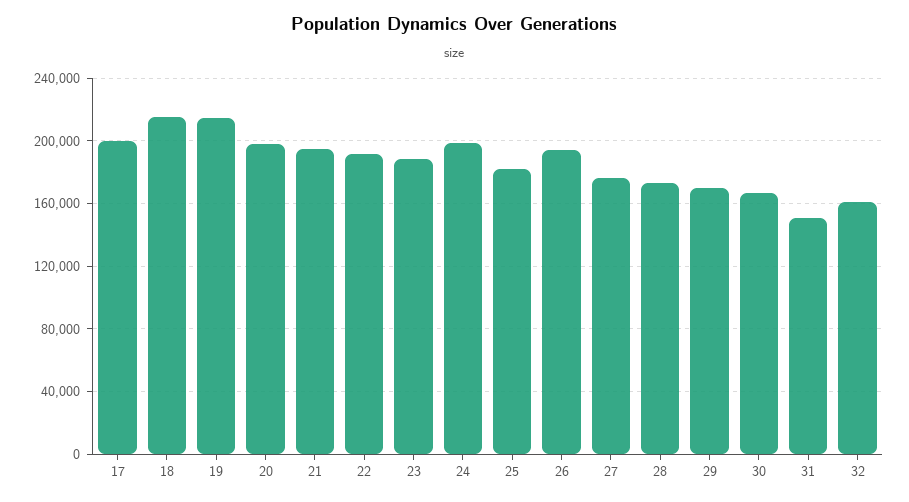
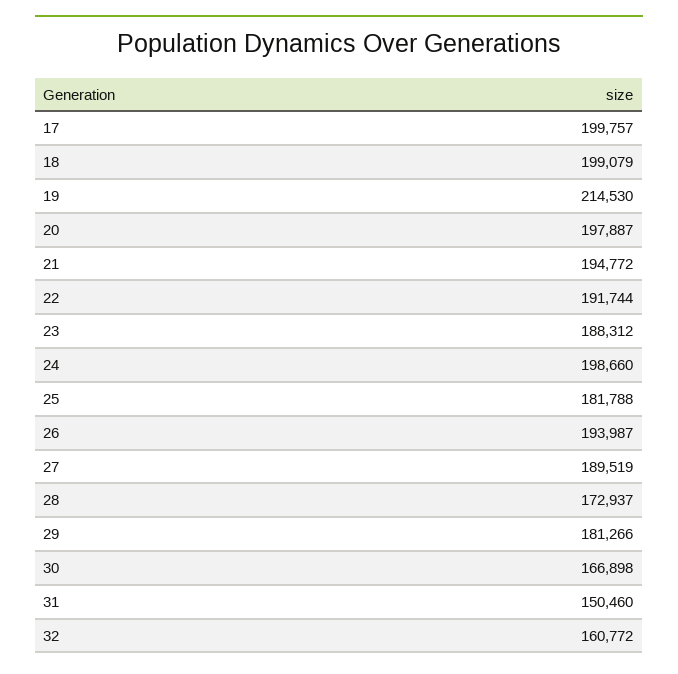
  {
    "17": 199757,
-   "18": 215000,
+   "18": 199079,
    "19": 214530,
    "20": 197887,
    "21": 194772,
    "22": 191744,
    "23": 188312,
    "24": 198660,
    "25": 181788,
    "26": 193987,
-   "27": 175000,
+   "27": 189519,
    "28": 172937,
-   "29": 170000,
+   "29": 181266,
    "30": 166898,
    "31": 150460,
    "32": 160772
  }

